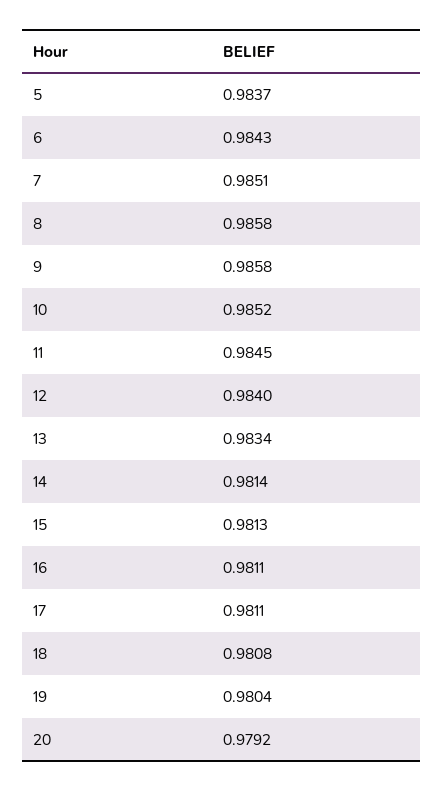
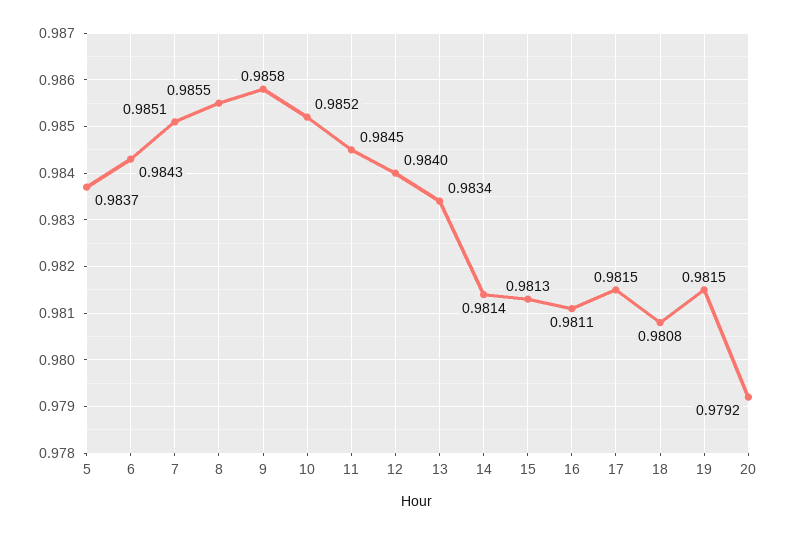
  {
    "5": 0.9837,
    "6": 0.9843,
    "7": 0.9851,
-   "8": 0.9858,
+   "8": 0.9855,
    "9": 0.9858,
    "10": 0.9852,
    "11": 0.9845,
    "12": 0.984,
    "13": 0.9834,
    "14": 0.9814,
    "15": 0.9813,
    "16": 0.9811,
-   "17": 0.9811,
+   "17": 0.9815,
    "18": 0.9808,
-   "19": 0.9804,
+   "19": 0.9815,
    "20": 0.9792
  }

